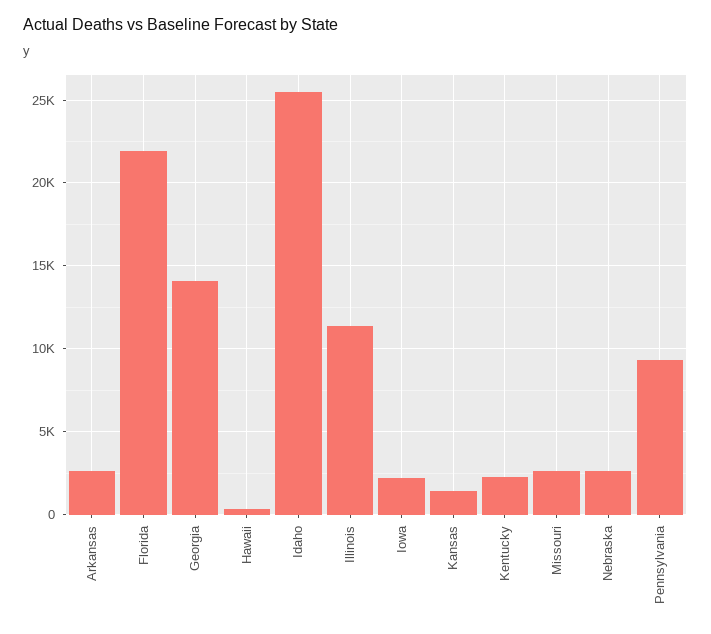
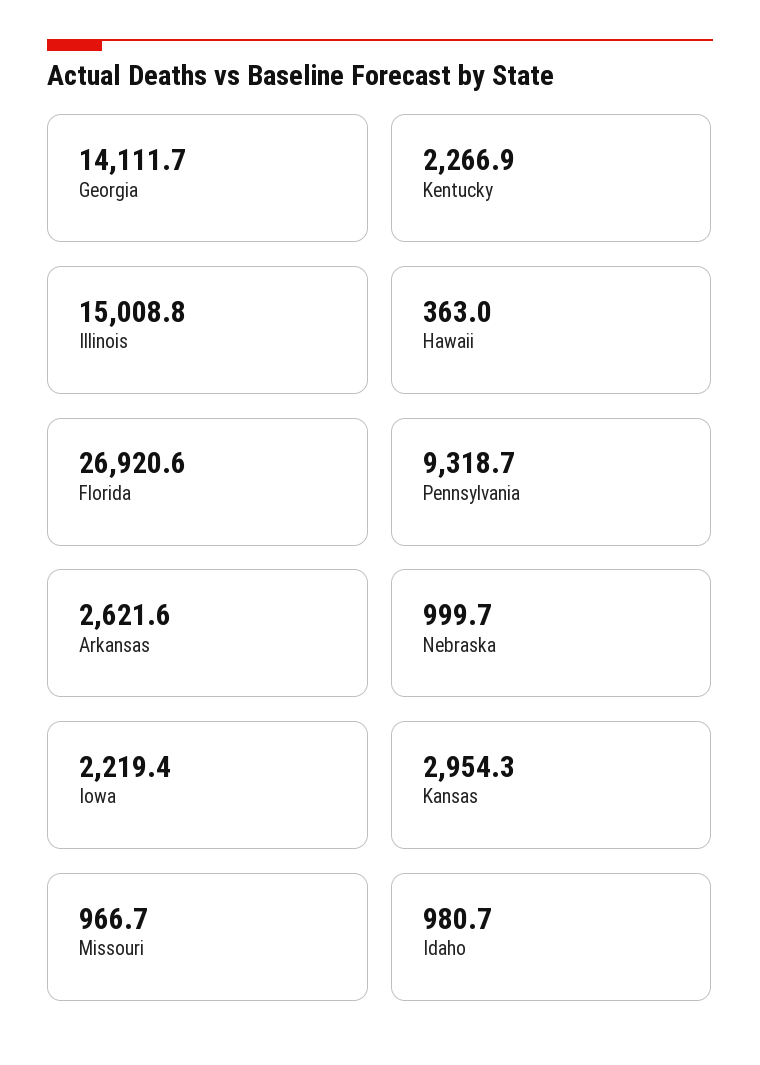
  {
    "Arkansas": 2621.6,
-   "Florida": 22000,
+   "Florida": 26920.6,
    "Georgia": 14111.7,
    "Hawaii": 363,
-   "Idaho": 25500,
+   "Idaho": 980.7,
-   "Illinois": 11500,
+   "Illinois": 15008.8,
    "Iowa": 2219.4,
-   "Kansas": 1500,
+   "Kansas": 2954.3,
    "Kentucky": 2266.9,
-   "Missouri": 2500,
+   "Missouri": 966.7,
-   "Nebraska": 2500,
+   "Nebraska": 999.7,
    "Pennsylvania": 9318.7
  }

